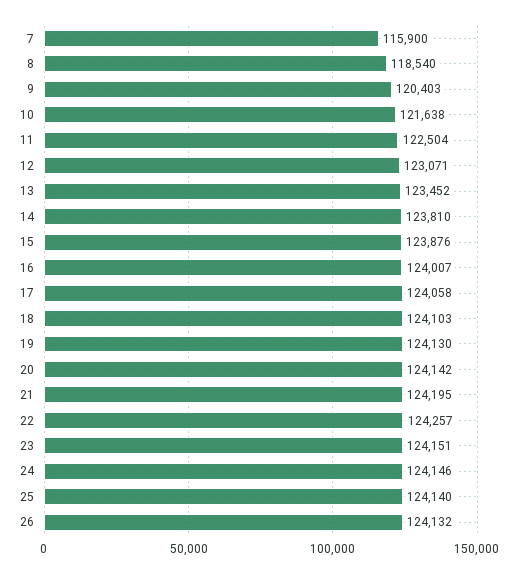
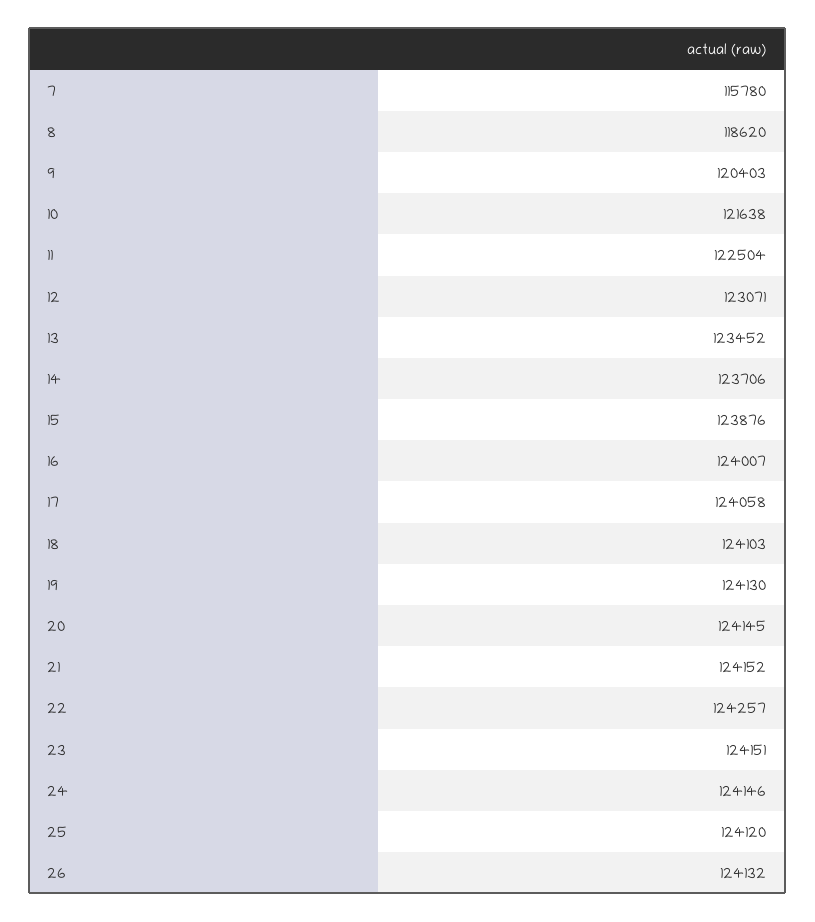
  {
-   "7": 115900,
+   "7": 115780,
-   "8": 118540,
+   "8": 118620,
    "9": 120403,
    "10": 121638,
    "11": 122504,
    "12": 123071,
    "13": 123452,
-   "14": 123810,
+   "14": 123706,
    "15": 123876,
    "16": 124007,
    "17": 124058,
    "18": 124103,
    "19": 124130,
-   "20": 124142,
+   "20": 124145,
-   "21": 124195,
+   "21": 124152,
    "22": 124257,
    "23": 124151,
    "24": 124146,
-   "25": 124140,
+   "25": 124120,
    "26": 124132
  }

